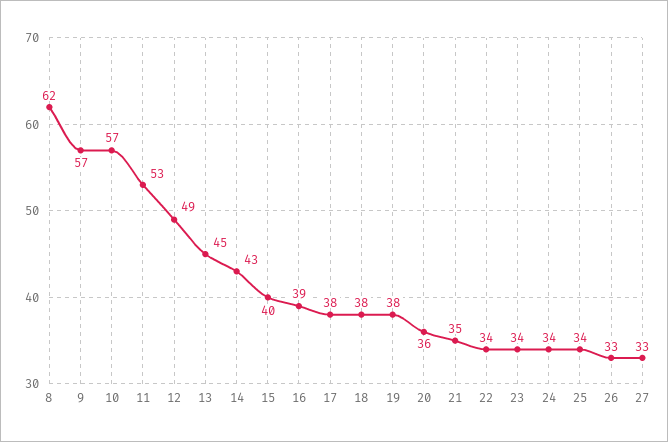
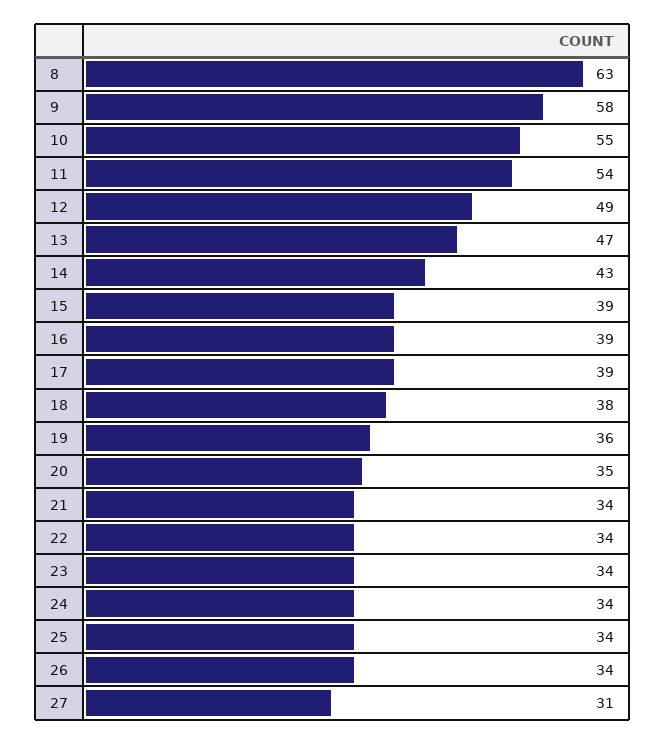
  {
-   "8": 62,
+   "8": 63,
-   "9": 57,
+   "9": 58,
-   "10": 57,
+   "10": 55,
-   "11": 53,
+   "11": 54,
    "12": 49,
-   "13": 45,
+   "13": 47,
    "14": 43,
-   "15": 40,
+   "15": 39,
    "16": 39,
-   "17": 38,
+   "17": 39,
    "18": 38,
-   "19": 38,
+   "19": 36,
-   "20": 36,
+   "20": 35,
-   "21": 35,
+   "21": 34,
    "22": 34,
    "23": 34,
    "24": 34,
    "25": 34,
-   "26": 33,
+   "26": 34,
-   "27": 33
+   "27": 31
  }

